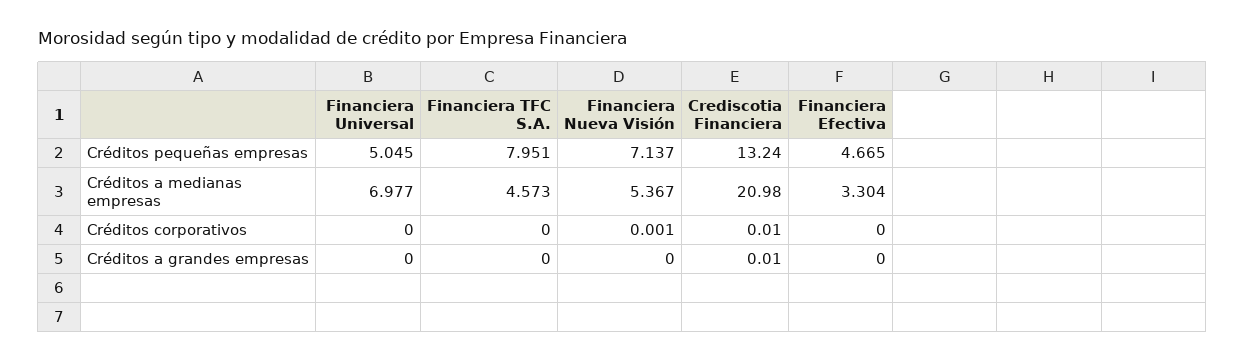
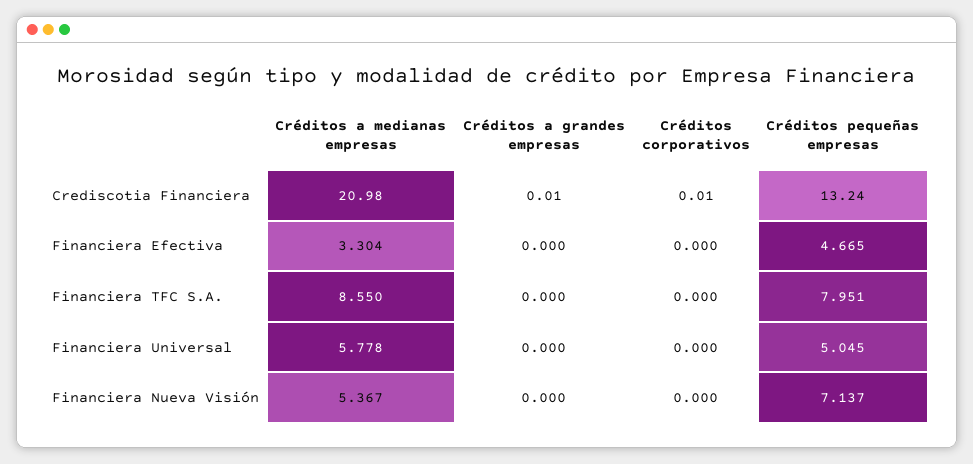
  {
    "Financiera Universal": {
      "Créditos pequeñas empresas": 5.045,
-     "Créditos a medianas empresas": 6.977,
+     "Créditos a medianas empresas": 5.778,
      "Créditos corporativos": 0,
      "Créditos a grandes empresas": 0
    },
    "Financiera TFC S.A.": {
      "Créditos pequeñas empresas": 7.951,
-     "Créditos a medianas empresas": 4.573,
+     "Créditos a medianas empresas": 8.55,
      "Créditos corporativos": 0,
      "Créditos a grandes empresas": 0
    },
    "Financiera Nueva Visión": {
      "Créditos pequeñas empresas": 7.137,
      "Créditos a medianas empresas": 5.367,
-     "Créditos corporativos": 0.001,
+     "Créditos corporativos": 0,
      "Créditos a grandes empresas": 0
    },
    "Crediscotia Financiera": {
      "Créditos pequeñas empresas": 13.24,
      "Créditos a medianas empresas": 20.98,
      "Créditos corporativos": 0.01,
      "Créditos a grandes empresas": 0.01
    },
    "Financiera Efectiva": {
      "Créditos pequeñas empresas": 4.665,
      "Créditos a medianas empresas": 3.304,
      "Créditos corporativos": 0,
      "Créditos a grandes empresas": 0
    }
  }

